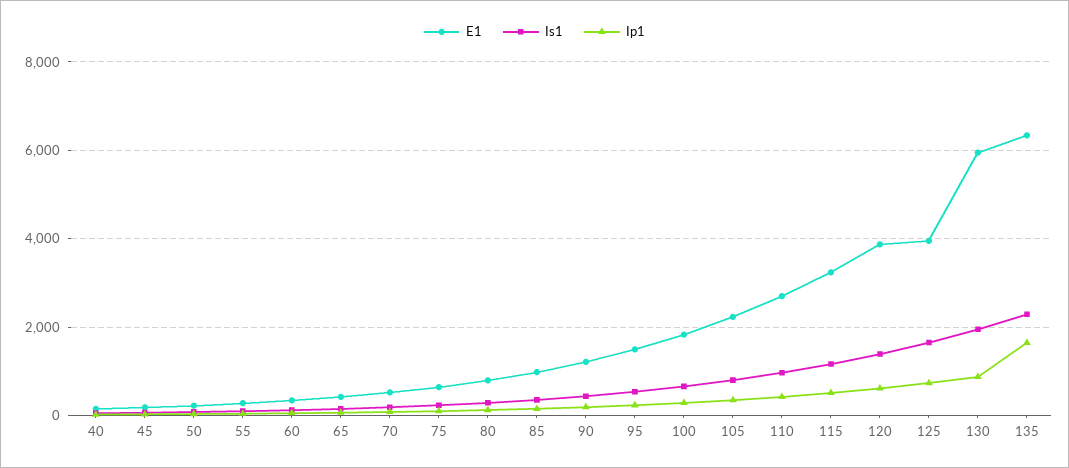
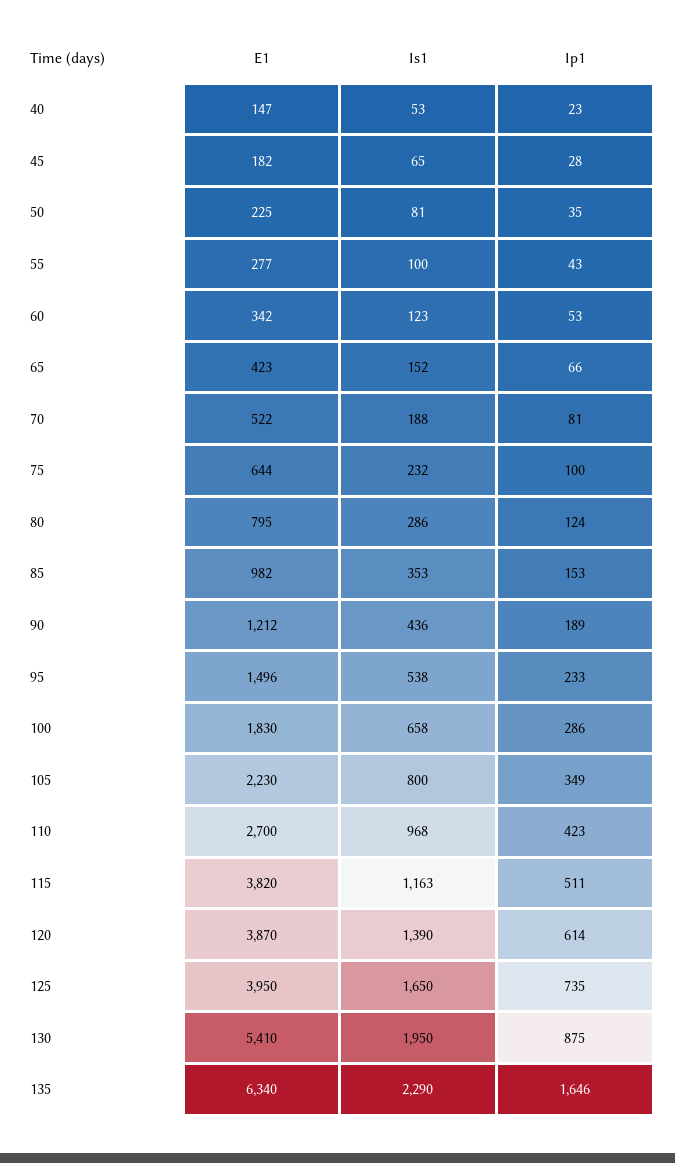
  {
    "E1": {
      "40": 147,
      "45": 182,
      "50": 225,
      "55": 277,
      "60": 342,
      "65": 423,
      "70": 522,
      "75": 644,
      "80": 795,
      "85": 982,
      "90": 1212,
      "95": 1496,
      "100": 1830,
      "105": 2230,
      "110": 2700,
-     "115": 3200,
+     "115": 3820,
      "120": 3870,
      "125": 3950,
-     "130": 6000,
+     "130": 5410,
      "135": 6340
    },
    "Is1": {
      "40": 53,
      "45": 65,
      "50": 81,
      "55": 100,
      "60": 123,
      "65": 152,
      "70": 188,
      "75": 232,
      "80": 286,
      "85": 353,
      "90": 436,
      "95": 538,
      "100": 658,
      "105": 800,
      "110": 968,
      "115": 1163,
      "120": 1390,
      "125": 1650,
      "130": 1950,
      "135": 2290
    },
    "Ip1": {
      "40": 23,
      "45": 28,
      "50": 35,
      "55": 43,
      "60": 53,
      "65": 66,
      "70": 81,
      "75": 100,
      "80": 124,
      "85": 153,
      "90": 189,
      "95": 233,
      "100": 286,
      "105": 349,
      "110": 423,
      "115": 511,
      "120": 614,
      "125": 735,
      "130": 875,
      "135": 1646
    }
  }

